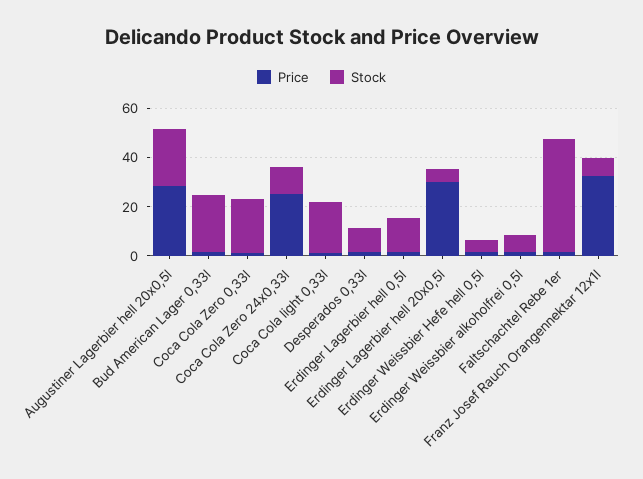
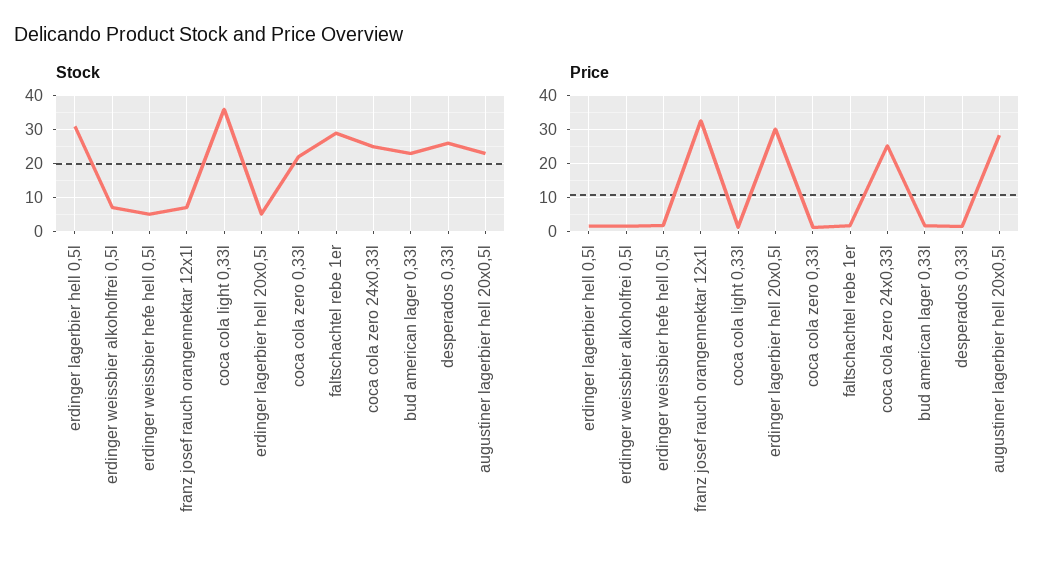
  {
    "Price": {
      "Augustiner Lagerbier hell 20x0,5l": 28,
      "Bud American Lager 0,33l": 2,
      "Coca Cola Zero 0,33l": 2,
      "Coca Cola Zero 24x0,33l": 26,
      "Coca Cola light 0,33l": 2,
      "Desperados 0,33l": 2,
      "Erdinger Lagerbier hell 0,5l": 2,
      "Erdinger Lagerbier hell 20x0,5l": 30,
      "Erdinger Weissbier Hefe hell 0,5l": 2,
      "Erdinger Weissbier alkoholfrei 0,5l": 2,
      "Faltschachtel Rebe 1er": 2,
      "Franz Josef Rauch Orangennektar 12x1l": 32
    },
    "Stock": {
      "Augustiner Lagerbier hell 20x0,5l": 25,
      "Bud American Lager 0,33l": 25,
      "Coca Cola Zero 0,33l": 20,
-     "Coca Cola Zero 24x0,33l": 10,
+     "Coca Cola Zero 24x0,33l": 25,
-     "Coca Cola light 0,33l": 20,
+     "Coca Cola light 0,33l": 35,
-     "Desperados 0,33l": 10,
+     "Desperados 0,33l": 25,
-     "Erdinger Lagerbier hell 0,5l": 15,
+     "Erdinger Lagerbier hell 0,5l": 30,
      "Erdinger Lagerbier hell 20x0,5l": 5,
      "Erdinger Weissbier Hefe hell 0,5l": 5,
      "Erdinger Weissbier alkoholfrei 0,5l": 5,
-     "Faltschachtel Rebe 1er": 45,
+     "Faltschachtel Rebe 1er": 30,
      "Franz Josef Rauch Orangennektar 12x1l": 5
    }
  }

